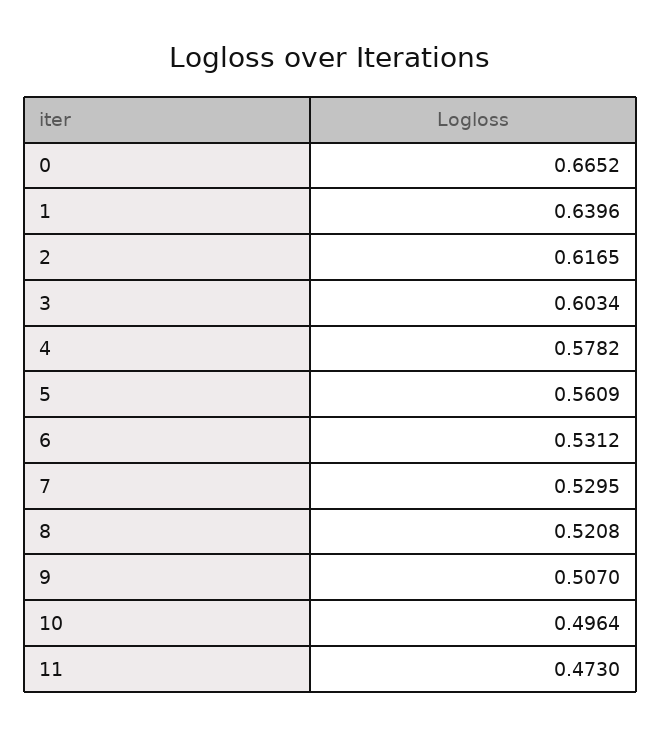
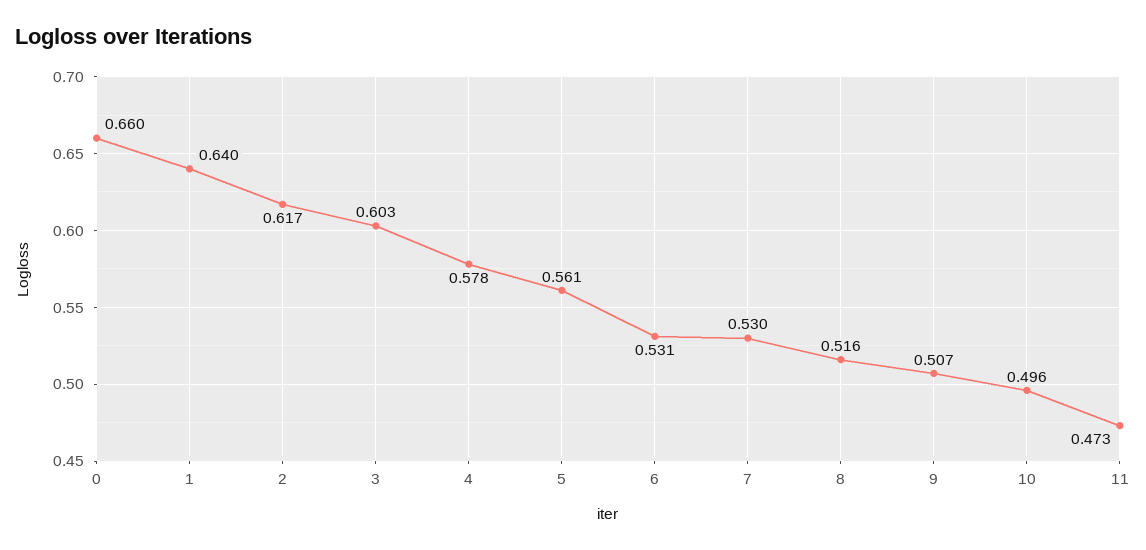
  {
-   "0": 0.6652,
+   "0": 0.66,
    "1": 0.6396,
    "2": 0.6165,
    "3": 0.6034,
    "4": 0.5782,
    "5": 0.5609,
    "6": 0.5312,
    "7": 0.5295,
-   "8": 0.5208,
+   "8": 0.516,
    "9": 0.507,
    "10": 0.4964,
    "11": 0.473
  }

